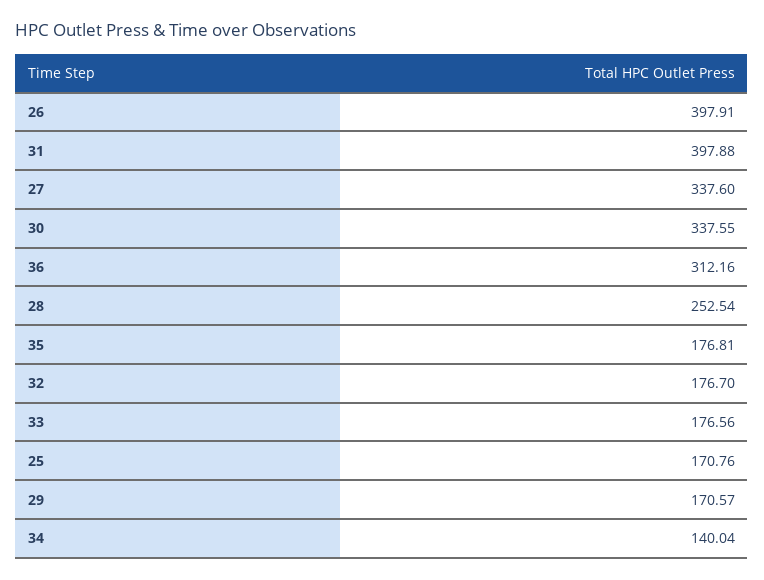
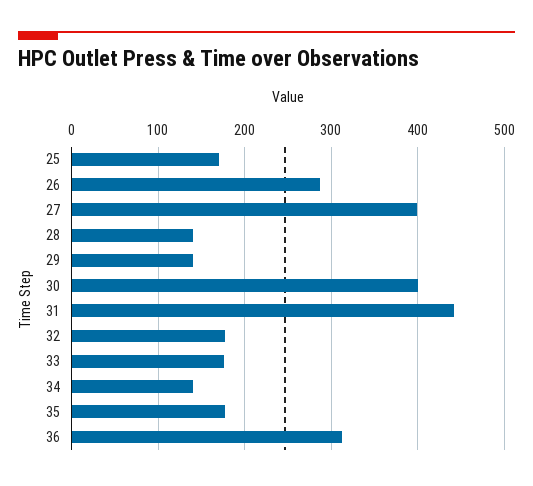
  {
-   "26": 397.91,
+   "26": 290,
-   "31": 397.88,
+   "31": 440,
-   "27": 337.6,
+   "27": 400,
-   "30": 337.55,
+   "30": 400,
    "36": 312.16,
-   "28": 252.54,
+   "28": 140,
    "35": 176.81,
    "32": 176.7,
    "33": 176.56,
    "25": 170.76,
-   "29": 170.57,
+   "29": 140,
    "34": 140.04
  }

